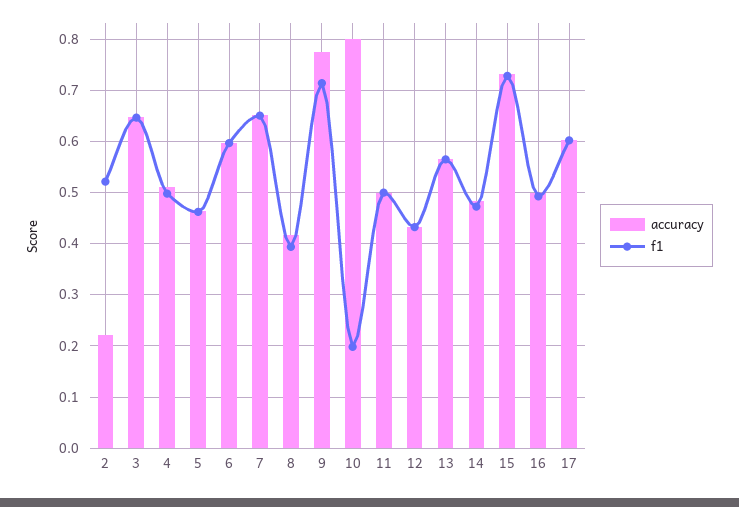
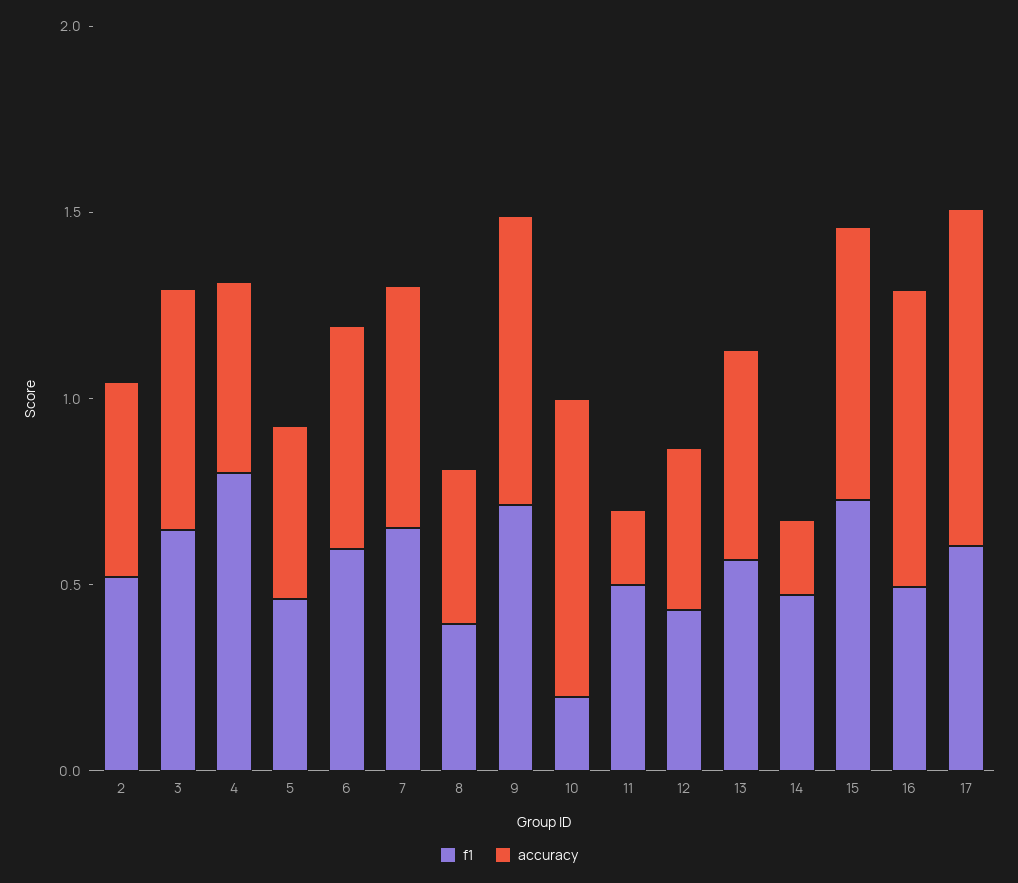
  {
    "accuracy": {
-     "2": 0.22,
+     "2": 0.5,
      "3": 0.64,
      "4": 0.52,
      "5": 0.46,
      "6": 0.6,
      "7": 0.66,
      "8": 0.42,
      "9": 0.78,
      "10": 0.8,
-     "11": 0.5,
+     "11": 0.2,
      "12": 0.44,
      "13": 0.56,
-     "14": 0.48,
+     "14": 0.2,
      "15": 0.74,
-     "16": 0.5,
+     "16": 0.8,
-     "17": 0.6
+     "17": 0.9
    },
    "f1": {
      "2": 0.52,
      "3": 0.64,
-     "4": 0.5,
+     "4": 0.8,
      "5": 0.46,
      "6": 0.6,
      "7": 0.66,
      "8": 0.4,
      "9": 0.72,
      "10": 0.2,
      "11": 0.5,
      "12": 0.44,
      "13": 0.56,
      "14": 0.48,
      "15": 0.72,
      "16": 0.5,
      "17": 0.6
    }
  }

